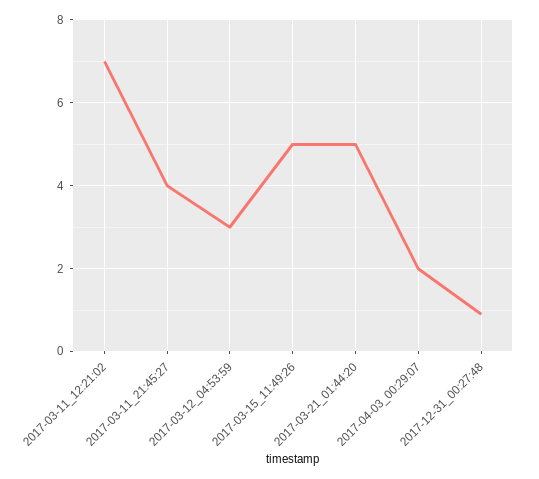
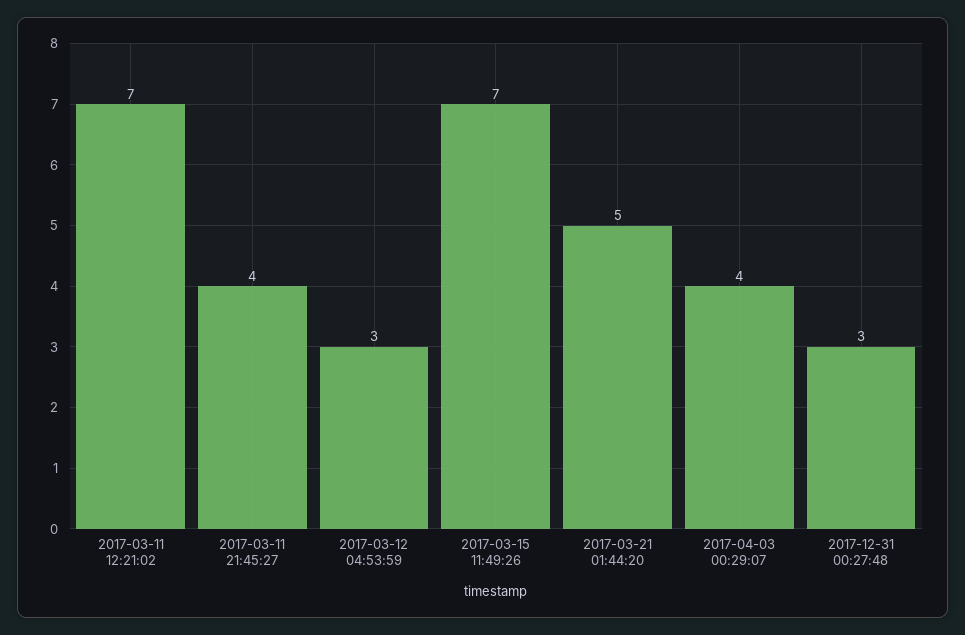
  {
    "2017-03-11_12:21:02": 7,
    "2017-03-11_21:45:27": 4,
    "2017-03-12_04:53:59": 3,
-   "2017-03-15_11:49:26": 5,
+   "2017-03-15_11:49:26": 7,
    "2017-03-21_01:44:20": 5,
-   "2017-04-03_00:29:07": 2,
+   "2017-04-03_00:29:07": 4,
-   "2017-12-31_00:27:48": 1
+   "2017-12-31_00:27:48": 3
  }

